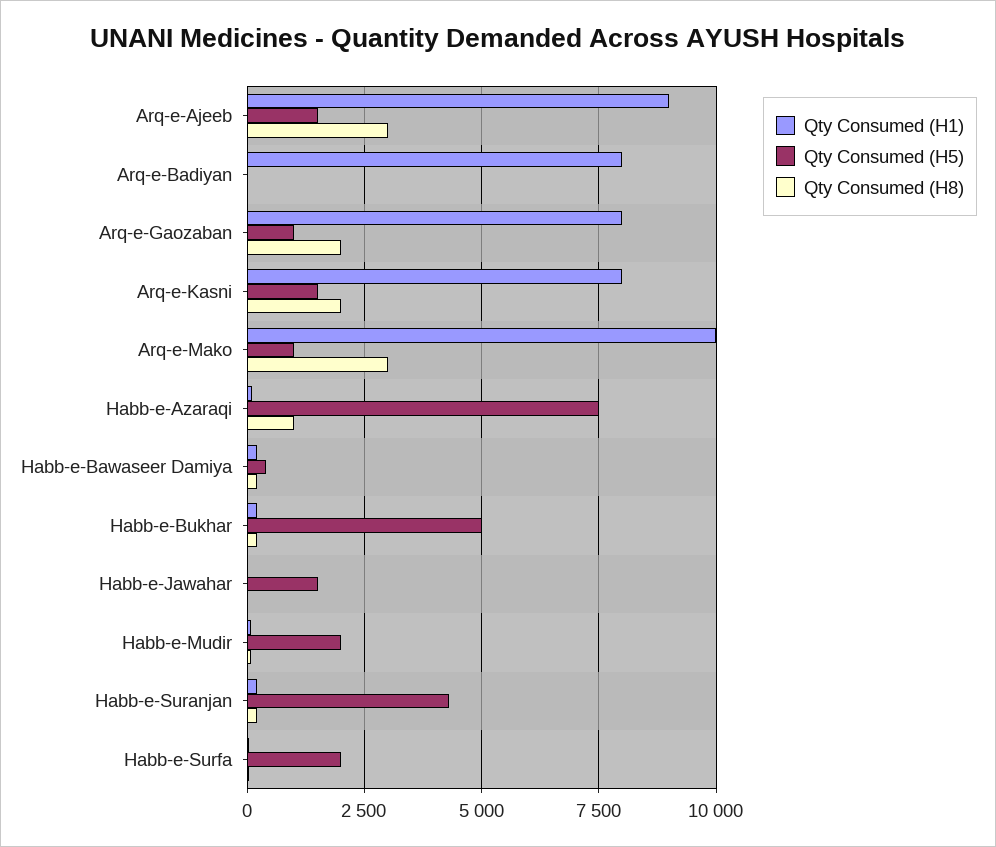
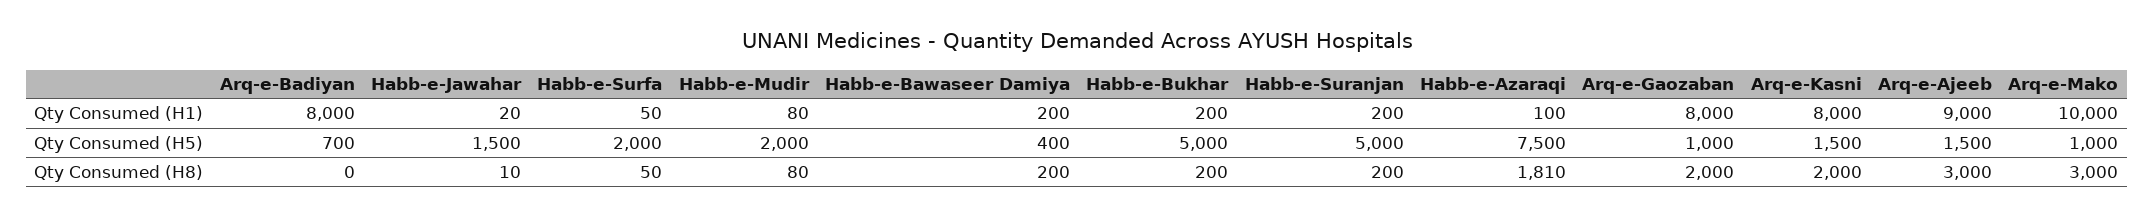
  {
    "Qty Consumed (H1)": {
      "Arq-e-Ajeeb": 9000,
      "Arq-e-Badiyan": 8000,
      "Arq-e-Gaozaban": 8000,
      "Arq-e-Kasni": 8000,
      "Arq-e-Mako": 10000,
      "Habb-e-Azaraqi": 100,
      "Habb-e-Bawaseer Damiya": 200,
      "Habb-e-Bukhar": 200,
      "Habb-e-Jawahar": 20,
      "Habb-e-Mudir": 80,
      "Habb-e-Suranjan": 200,
      "Habb-e-Surfa": 50
    },
    "Qty Consumed (H5)": {
      "Arq-e-Ajeeb": 1500,
-     "Arq-e-Badiyan": 0,
+     "Arq-e-Badiyan": 700,
      "Arq-e-Gaozaban": 1000,
      "Arq-e-Kasni": 1500,
      "Arq-e-Mako": 1000,
      "Habb-e-Azaraqi": 7500,
      "Habb-e-Bawaseer Damiya": 400,
      "Habb-e-Bukhar": 5000,
      "Habb-e-Jawahar": 1500,
      "Habb-e-Mudir": 2000,
-     "Habb-e-Suranjan": 4250,
+     "Habb-e-Suranjan": 5000,
      "Habb-e-Surfa": 2000
    },
    "Qty Consumed (H8)": {
      "Arq-e-Ajeeb": 3000,
      "Arq-e-Badiyan": 0,
      "Arq-e-Gaozaban": 2000,
      "Arq-e-Kasni": 2000,
      "Arq-e-Mako": 3000,
-     "Habb-e-Azaraqi": 1000,
+     "Habb-e-Azaraqi": 1810,
      "Habb-e-Bawaseer Damiya": 200,
      "Habb-e-Bukhar": 200,
      "Habb-e-Jawahar": 10,
      "Habb-e-Mudir": 80,
      "Habb-e-Suranjan": 200,
      "Habb-e-Surfa": 50
    }
  }

